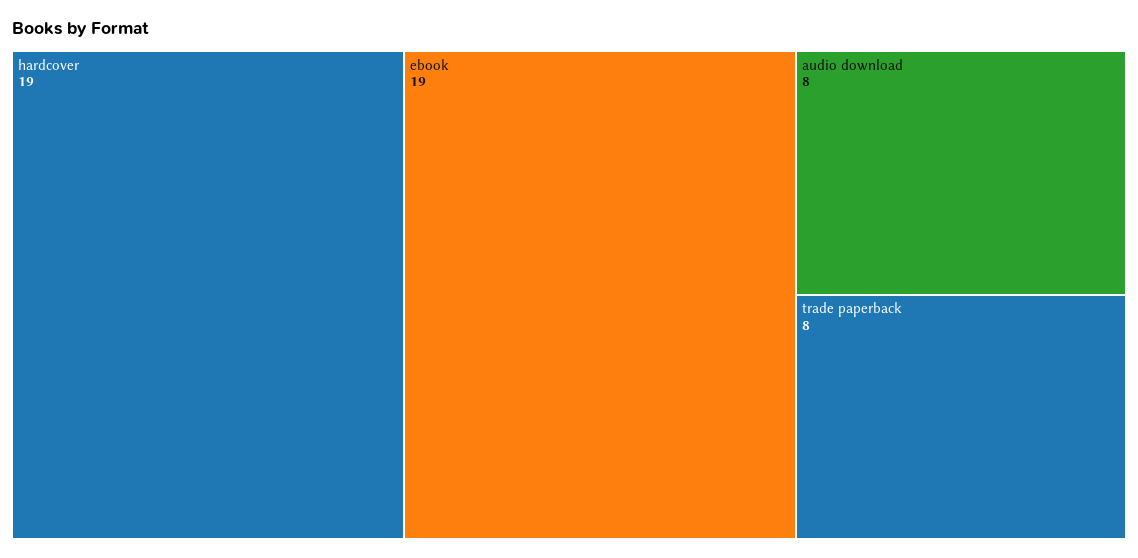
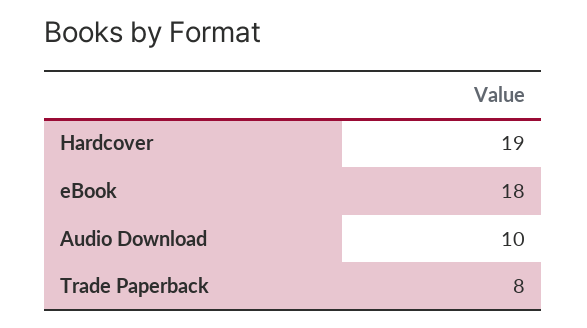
  {
    "hardcover": 19,
-   "ebook": 19,
+   "ebook": 18,
-   "audio download": 8,
+   "audio download": 10,
    "trade paperback": 8
  }

